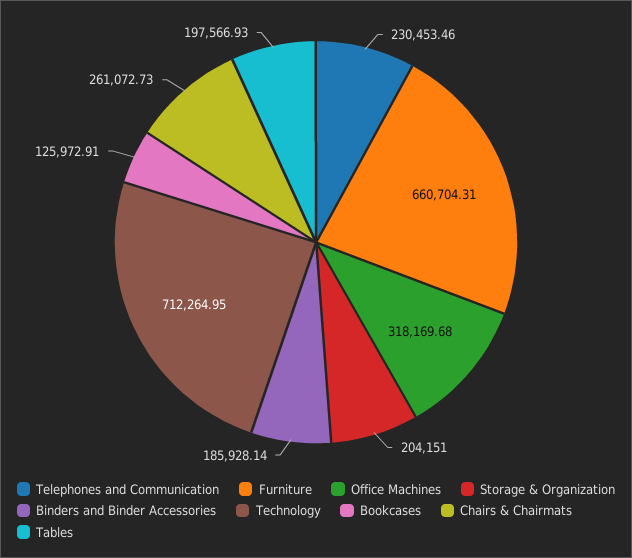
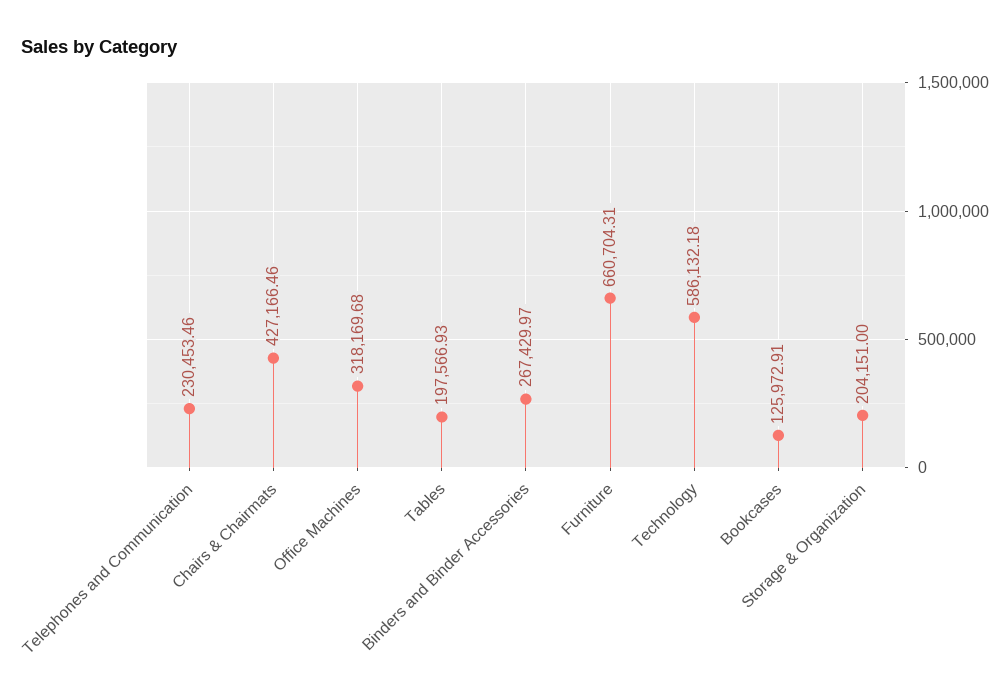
  {
    "Telephones and Communication": 230453.46,
    "Furniture": 660704.31,
    "Office Machines": 318169.68,
    "Storage & Organization": 204151,
-   "Binders and Binder Accessories": 185928.14,
+   "Binders and Binder Accessories": 267429.97,
-   "Technology": 712264.95,
+   "Technology": 586132.18,
    "Bookcases": 125972.91,
-   "Chairs & Chairmats": 261072.73,
+   "Chairs & Chairmats": 427166.46,
    "Tables": 197566.93
  }

